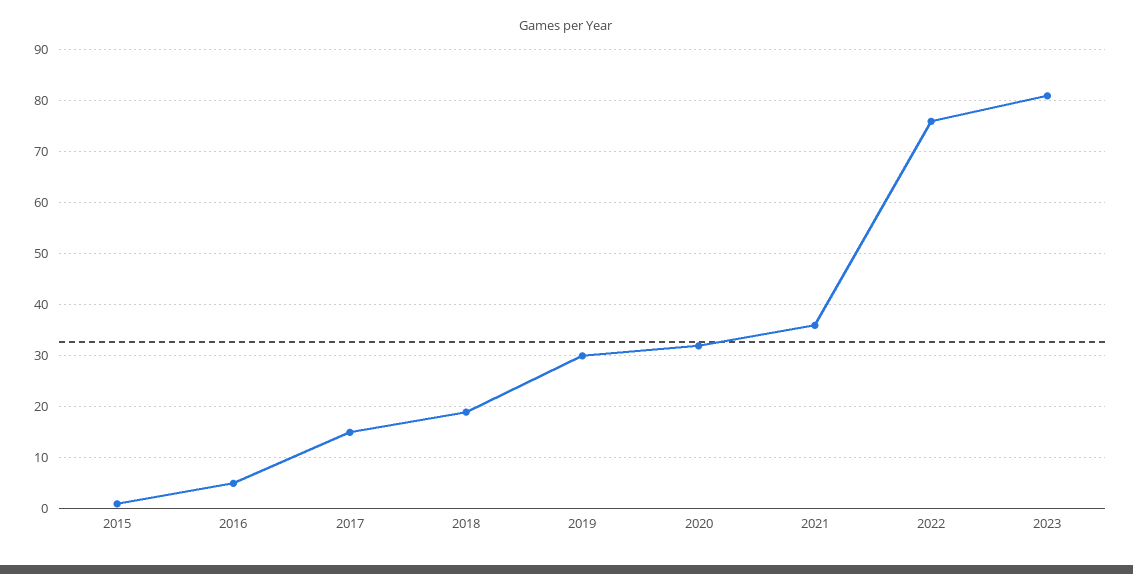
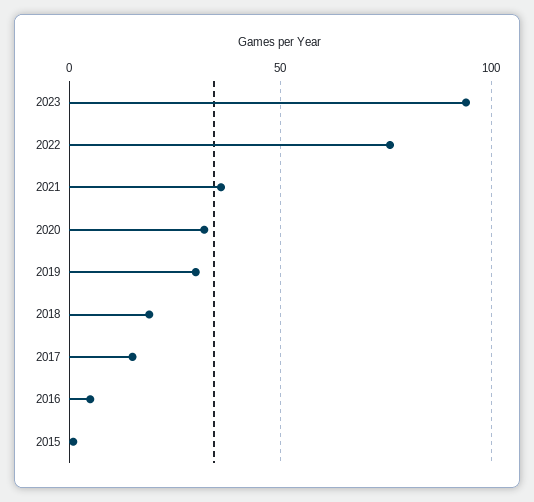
  {
    "2015": 0,
    "2016": 5,
    "2017": 15,
    "2018": 20,
    "2019": 30,
    "2020": 30,
    "2021": 35,
    "2022": 75,
-   "2023": 80
+   "2023": 95
  }

